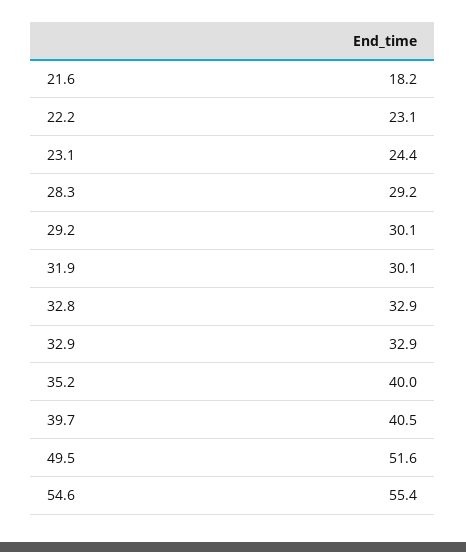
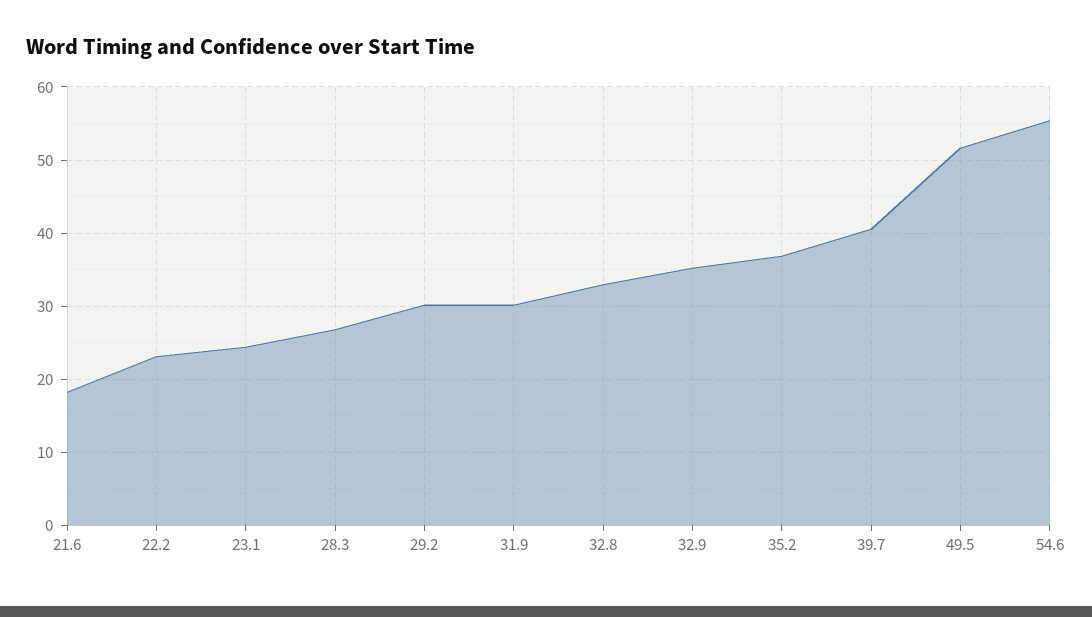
  {
    "21.6": 18.2,
    "22.2": 23.1,
    "23.1": 24.4,
-   "28.3": 29.2,
+   "28.3": 27,
    "29.2": 30.1,
    "31.9": 30.1,
    "32.8": 32.9,
-   "32.9": 32.9,
+   "32.9": 35,
-   "35.2": 40,
+   "35.2": 37,
    "39.7": 40.5,
    "49.5": 51.6,
    "54.6": 55.4
  }

